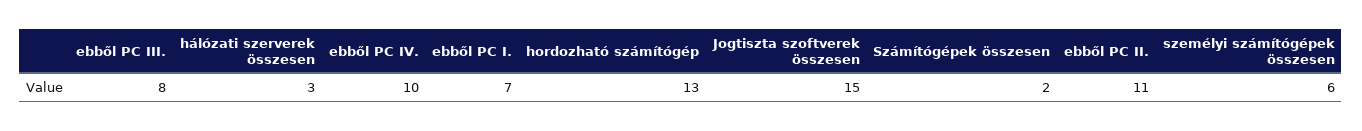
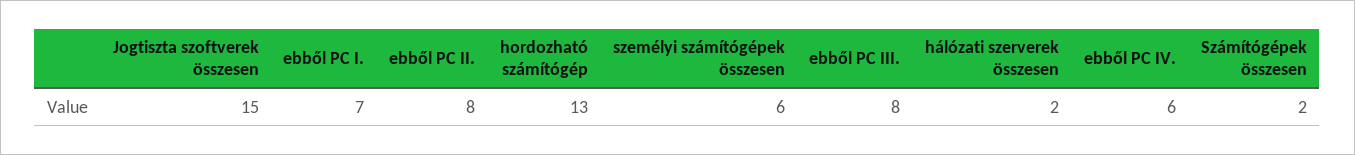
  {
    "ebből PC III.": 8,
-   "hálózati szerverek összesen": 3,
+   "hálózati szerverek összesen": 2,
-   "ebből PC IV.": 10,
+   "ebből PC IV.": 6,
    "ebből PC I.": 7,
    "hordozható számítógép": 13,
    "Jogtiszta szoftverek összesen": 15,
    "Számítógépek összesen": 2,
-   "ebből PC II.": 11,
+   "ebből PC II.": 8,
    "személyi számítógépek összesen": 6
  }

